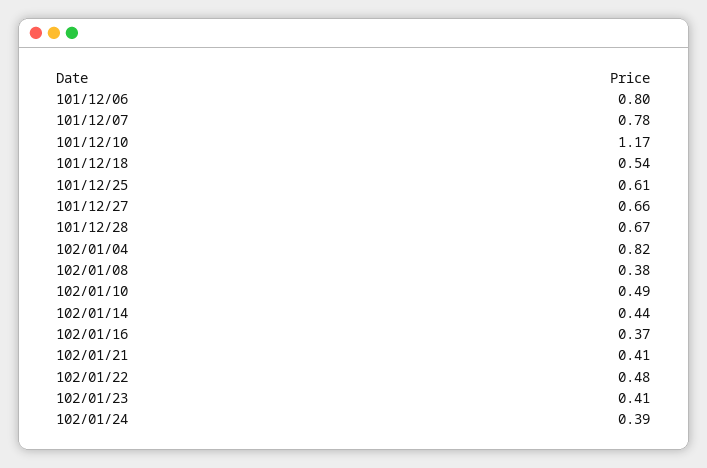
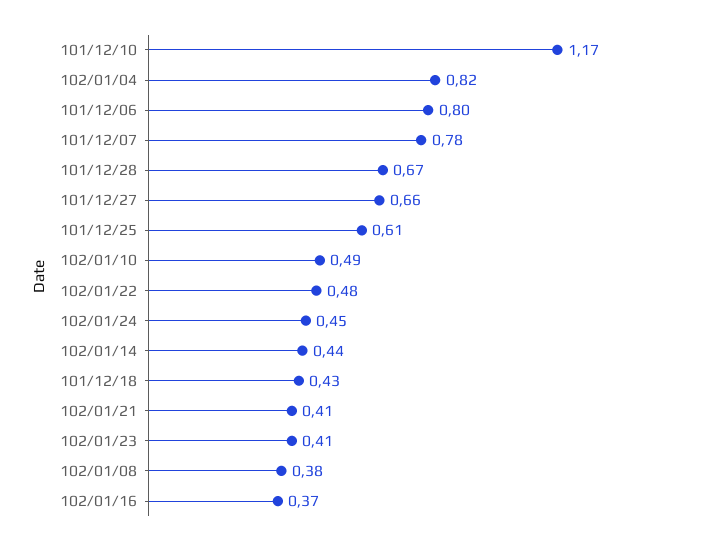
  {
    "101/12/06": 0.8,
    "101/12/07": 0.78,
    "101/12/10": 1.17,
-   "101/12/18": 0.54,
+   "101/12/18": 0.43,
    "101/12/25": 0.61,
    "101/12/27": 0.66,
    "101/12/28": 0.67,
    "102/01/04": 0.82,
    "102/01/08": 0.38,
    "102/01/10": 0.49,
    "102/01/14": 0.44,
    "102/01/16": 0.37,
    "102/01/21": 0.41,
    "102/01/22": 0.48,
    "102/01/23": 0.41,
-   "102/01/24": 0.39
+   "102/01/24": 0.45
  }

